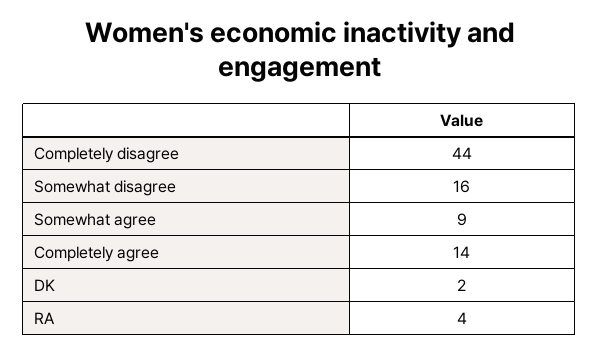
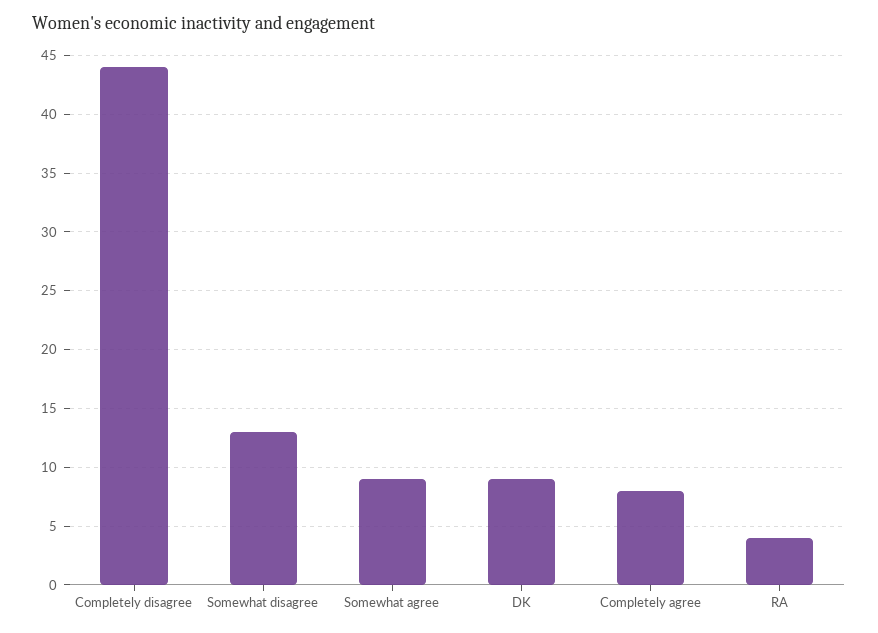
  {
    "Completely disagree": 44,
-   "Somewhat disagree": 16,
+   "Somewhat disagree": 13,
    "Somewhat agree": 9,
-   "Completely agree": 14,
+   "Completely agree": 8,
-   "DK": 2,
+   "DK": 9,
    "RA": 4
  }

